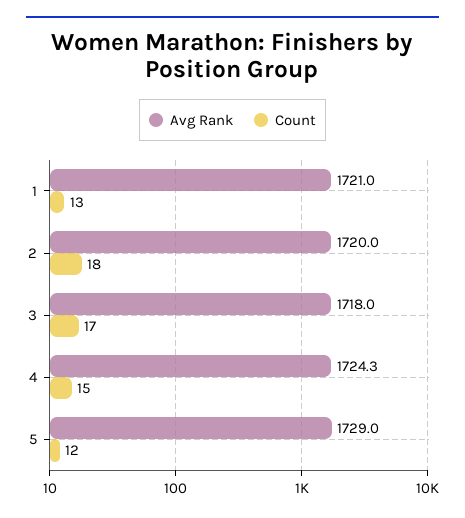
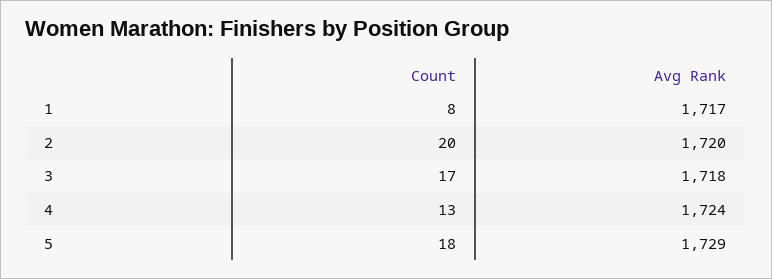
  {
    "Avg Rank": {
-     "1": 1721,
+     "1": 1717,
      "2": 1720,
      "3": 1718,
-     "4": 1724.3,
+     "4": 1724,
      "5": 1729
    },
    "Count": {
-     "1": 13,
+     "1": 8,
-     "2": 18,
+     "2": 20,
      "3": 17,
-     "4": 15,
+     "4": 13,
-     "5": 12
+     "5": 18
    }
  }

